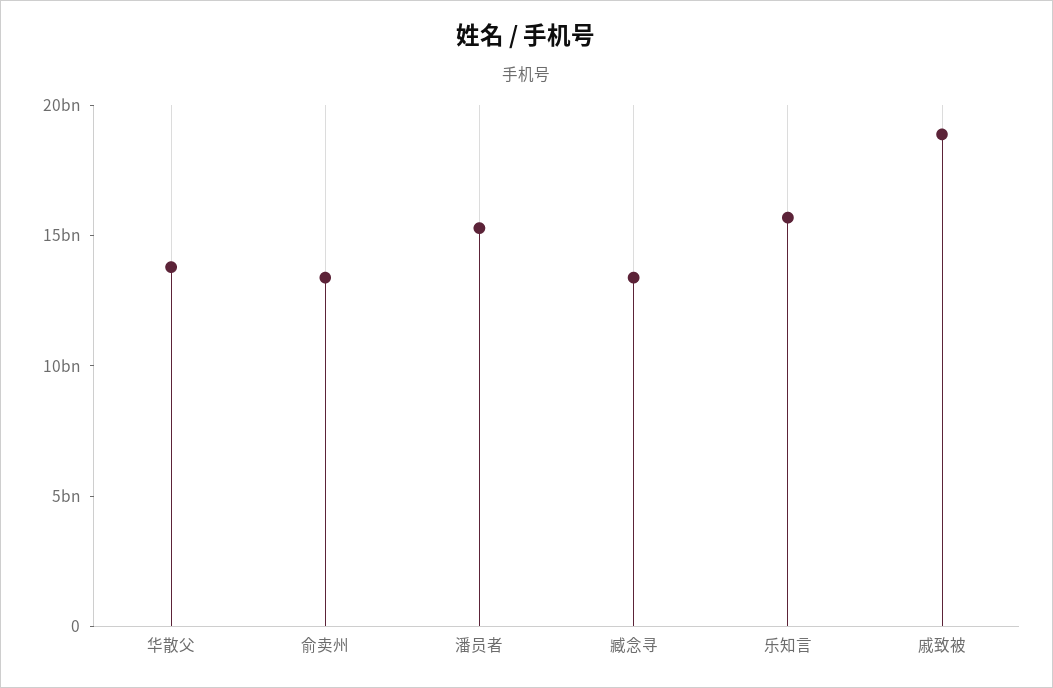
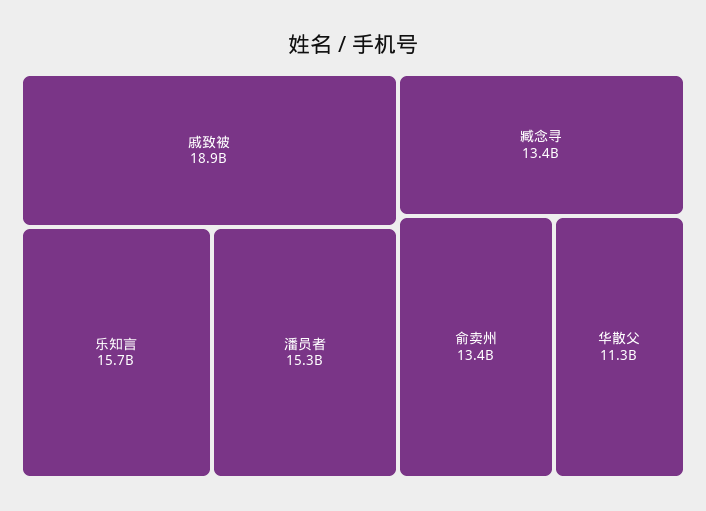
  {
-   "华散父": 14000000000,
+   "华散父": 11300000000,
    "俞卖州": 13400000000,
    "潘员者": 15300000000,
    "臧念寻": 13400000000,
    "乐知言": 15700000000,
    "戚致被": 18900000000
  }

